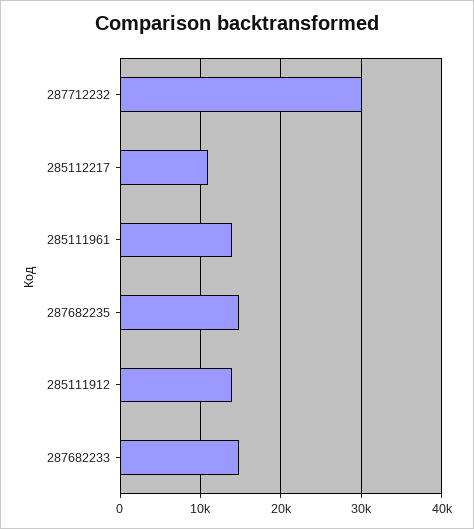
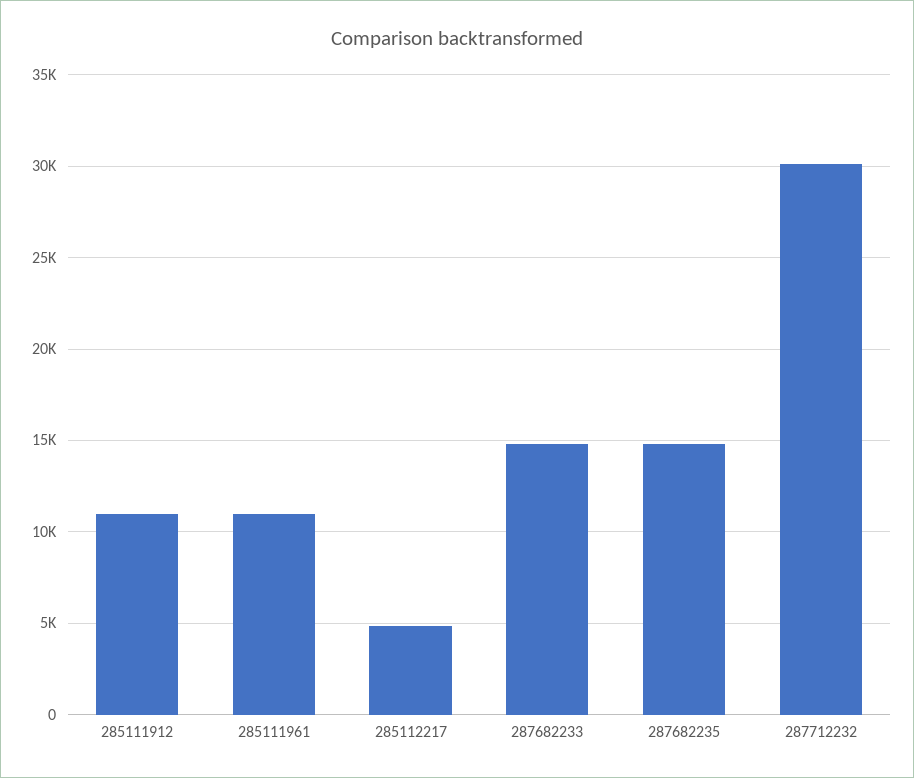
  {
    "287712232": 30000,
-   "285112217": 11000,
+   "285112217": 5000,
-   "285111961": 14000,
+   "285111961": 11000,
    "287682235": 15000,
-   "285111912": 14000,
+   "285111912": 11000,
    "287682233": 15000
  }

